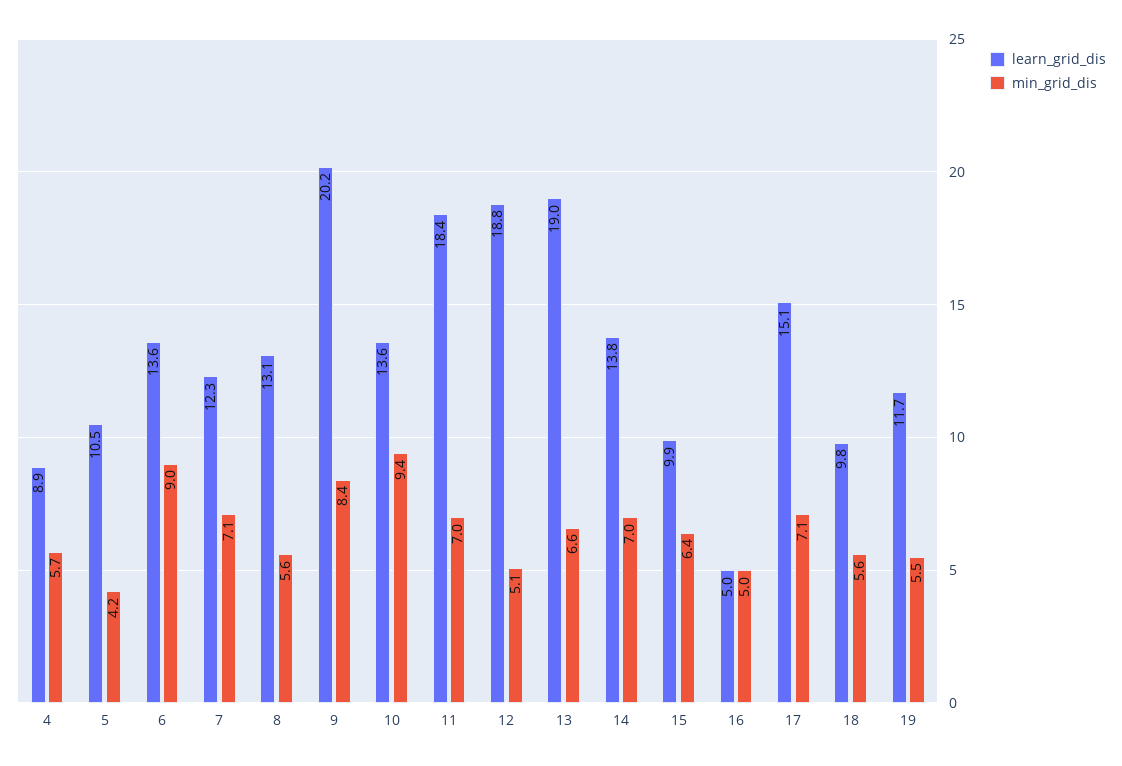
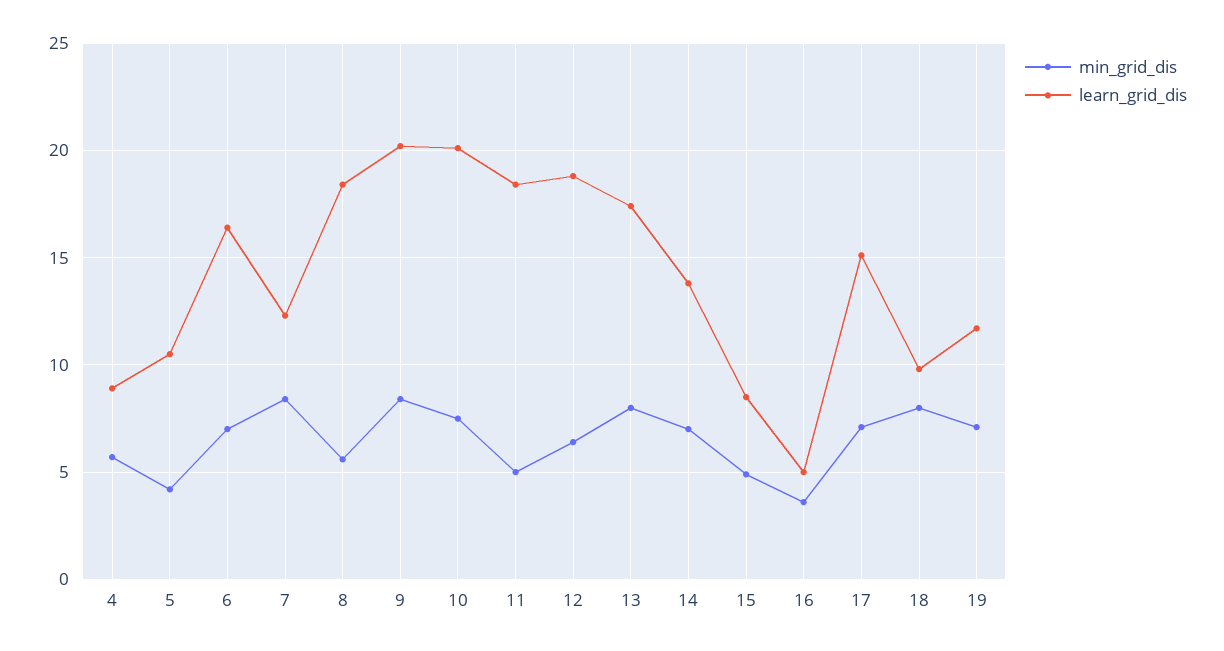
  {
    "learn_grid_dis": {
      "4": 8.9,
      "5": 10.5,
-     "6": 13.6,
+     "6": 16.5,
      "7": 12.3,
-     "8": 13.1,
+     "8": 18.5,
      "9": 20.2,
-     "10": 13.6,
+     "10": 20,
      "11": 18.4,
      "12": 18.8,
-     "13": 19,
+     "13": 17.5,
      "14": 13.8,
-     "15": 9.9,
+     "15": 8.5,
      "16": 5,
      "17": 15.1,
      "18": 9.8,
      "19": 11.7
    },
    "min_grid_dis": {
      "4": 5.7,
      "5": 4.2,
-     "6": 9,
+     "6": 7,
-     "7": 7.1,
+     "7": 8.5,
      "8": 5.6,
      "9": 8.4,
-     "10": 9.4,
+     "10": 7.5,
-     "11": 7,
+     "11": 5,
-     "12": 5.1,
+     "12": 6.5,
-     "13": 6.6,
+     "13": 8,
      "14": 7,
-     "15": 6.4,
+     "15": 5,
-     "16": 5,
+     "16": 3.5,
      "17": 7.1,
-     "18": 5.6,
+     "18": 8,
-     "19": 5.5
+     "19": 7
    }
  }

